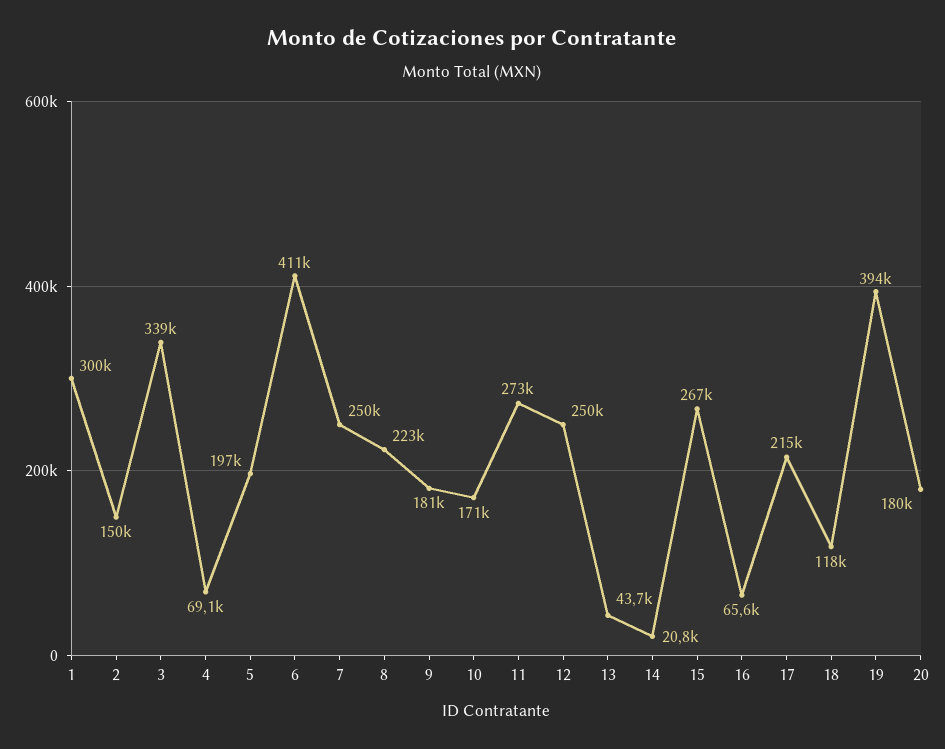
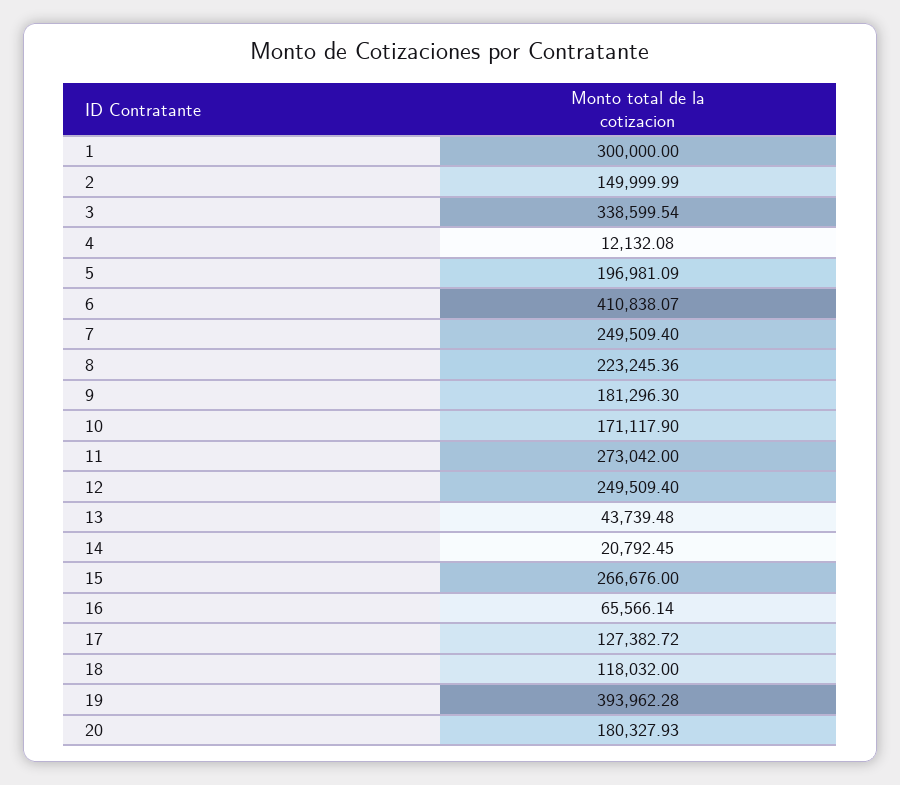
  {
    "1": 300000,
    "2": 149999.99,
    "3": 338599.54,
-   "4": 69100,
+   "4": 12132.08,
    "5": 196981.09,
    "6": 410838.07,
    "7": 249509.4,
    "8": 223245.36,
    "9": 181296.3,
    "10": 171117.9,
    "11": 273042,
    "12": 249509.4,
    "13": 43739.48,
    "14": 20792.45,
    "15": 266676,
    "16": 65566.14,
-   "17": 215000,
+   "17": 127382.72,
    "18": 118032,
    "19": 393962.28,
    "20": 180327.93
  }

